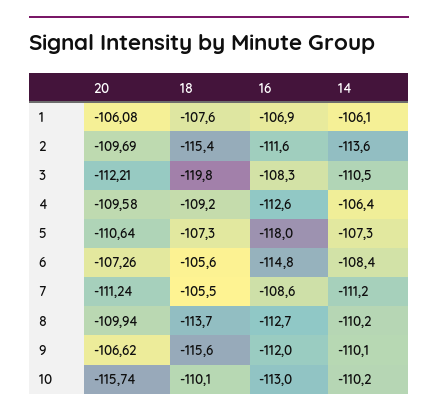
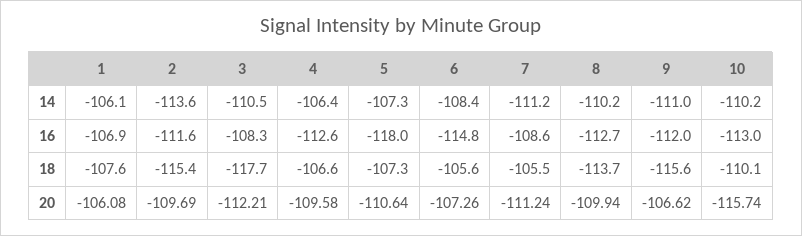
  {
    "20": {
      "1": -106.08,
      "2": -109.69,
      "3": -112.21,
      "4": -109.58,
      "5": -110.64,
      "6": -107.26,
      "7": -111.24,
      "8": -109.94,
      "9": -106.62,
      "10": -115.74
    },
    "18": {
      "1": -107.6,
      "2": -115.4,
-     "3": -119.8,
+     "3": -117.7,
-     "4": -109.2,
+     "4": -106.6,
      "5": -107.3,
      "6": -105.6,
      "7": -105.5,
      "8": -113.7,
      "9": -115.6,
      "10": -110.1
    },
    "16": {
      "1": -106.9,
      "2": -111.6,
      "3": -108.3,
      "4": -112.6,
      "5": -118,
      "6": -114.8,
      "7": -108.6,
      "8": -112.7,
      "9": -112,
      "10": -113
    },
    "14": {
      "1": -106.1,
      "2": -113.6,
      "3": -110.5,
      "4": -106.4,
      "5": -107.3,
      "6": -108.4,
      "7": -111.2,
      "8": -110.2,
-     "9": -110.1,
+     "9": -111,
      "10": -110.2
    }
  }

